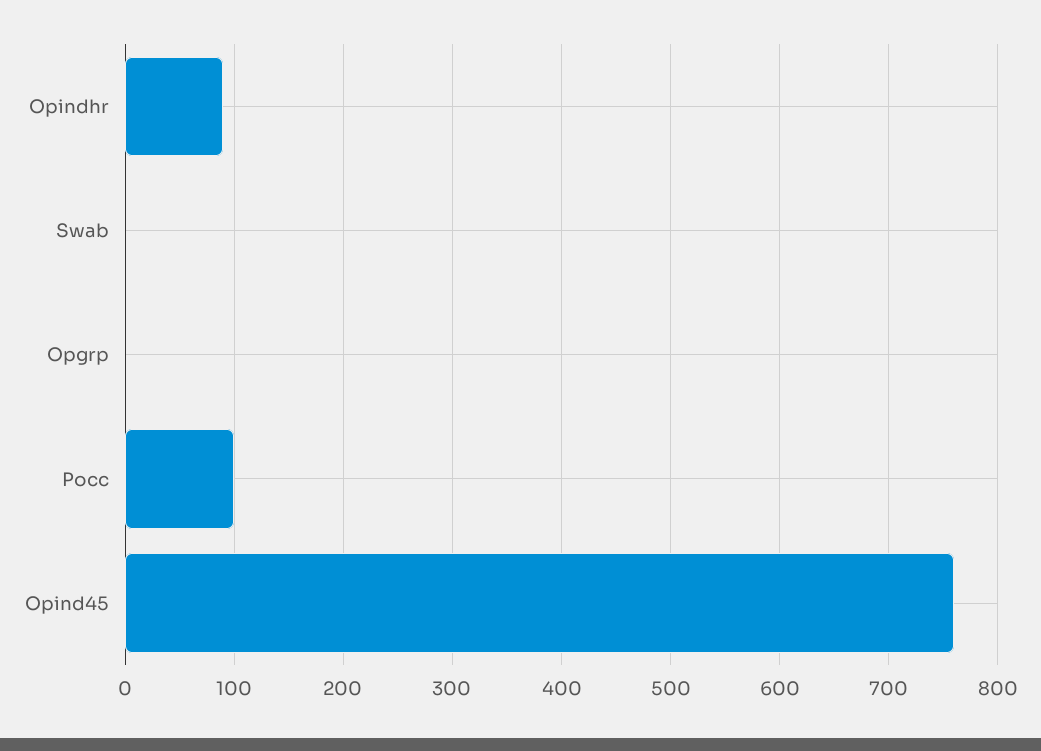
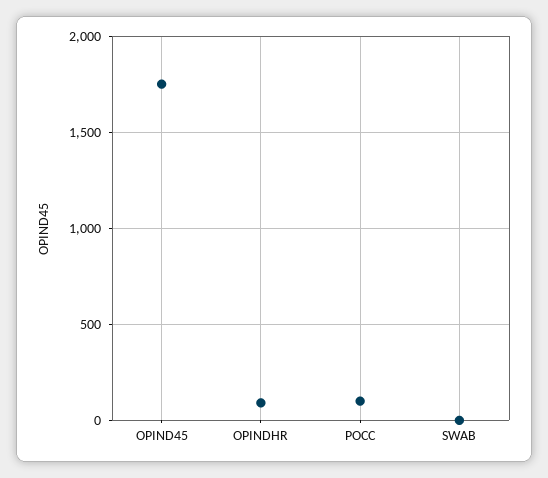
  {
    "Opindhr": 90,
    "Swab": 0,
-   "Opgrp": 0,
    "Pocc": 100,
-   "Opind45": 760
+   "Opind45": 1750
  }

